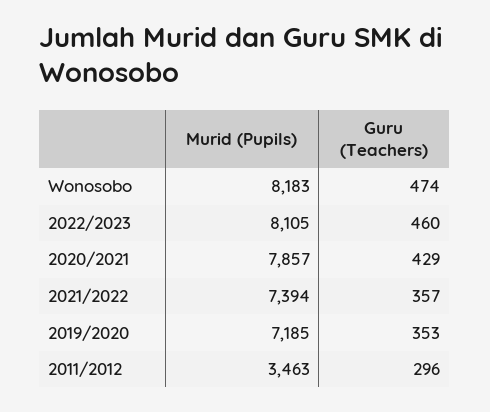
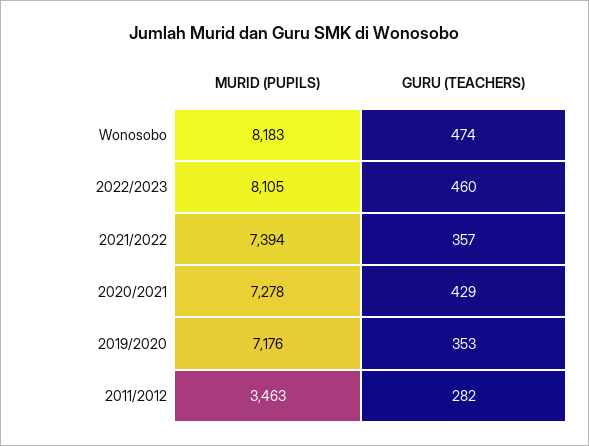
  {
    "Murid (Pupils)": {
      "Wonosobo": 8183,
      "2022/2023": 8105,
-     "2020/2021": 7857,
+     "2020/2021": 7278,
      "2021/2022": 7394,
-     "2019/2020": 7185,
+     "2019/2020": 7176,
      "2011/2012": 3463
    },
    "Guru (Teachers)": {
      "Wonosobo": 474,
      "2022/2023": 460,
      "2020/2021": 429,
      "2021/2022": 357,
      "2019/2020": 353,
-     "2011/2012": 296
+     "2011/2012": 282
    }
  }

